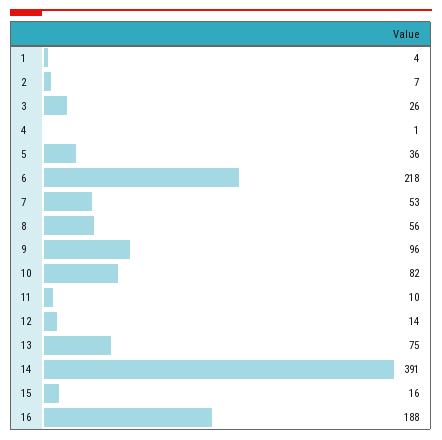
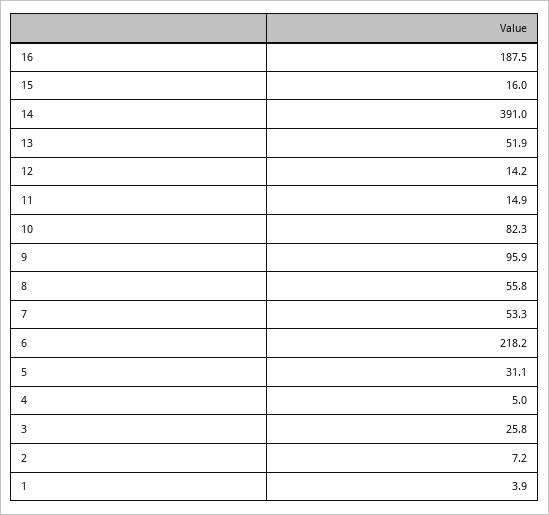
  {
    "1": 3.9,
    "2": 7.2,
    "3": 25.8,
-   "4": 1,
+   "4": 5,
-   "5": 36,
+   "5": 31.1,
    "6": 218.2,
    "7": 53.3,
    "8": 55.8,
    "9": 95.9,
    "10": 82.3,
-   "11": 10,
+   "11": 14.9,
    "12": 14.2,
-   "13": 75,
+   "13": 51.9,
    "14": 391,
    "15": 16,
    "16": 187.5
  }

